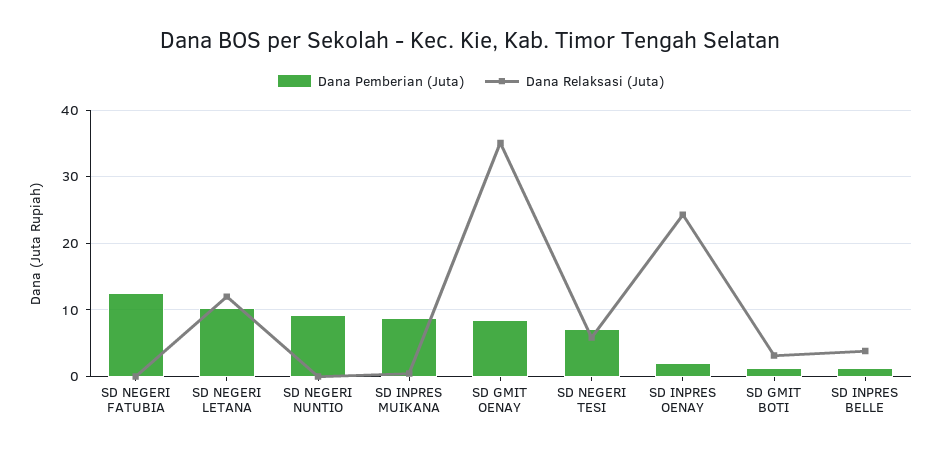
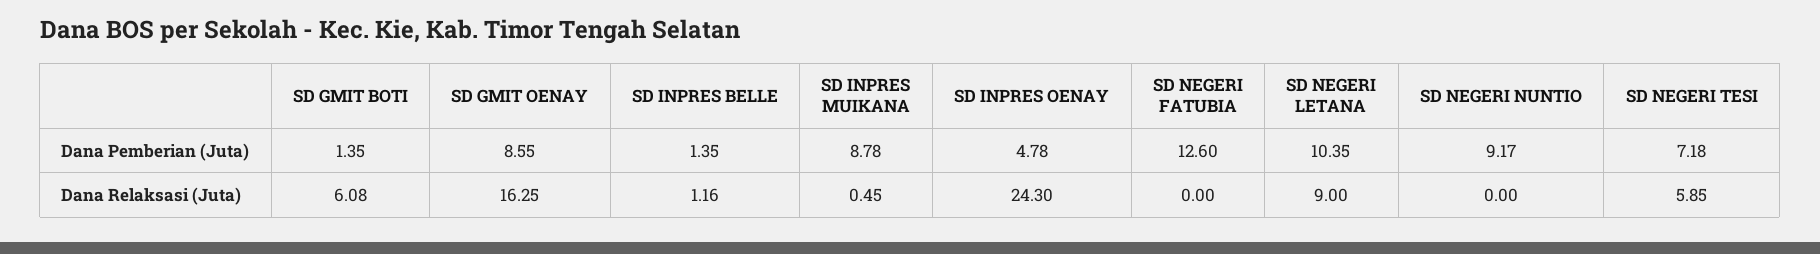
  {
    "Dana Pemberian (Juta)": {
      "SD NEGERI FATUBIA": 12.6,
      "SD NEGERI LETANA": 10.35,
      "SD NEGERI NUNTIO": 9.17,
      "SD INPRES MUIKANA": 8.78,
      "SD GMIT OENAY": 8.55,
      "SD NEGERI TESI": 7.18,
-     "SD INPRES OENAY": 2,
+     "SD INPRES OENAY": 4.78,
      "SD GMIT BOTI": 1.35,
      "SD INPRES BELLE": 1.35
    },
    "Dana Relaksasi (Juta)": {
      "SD NEGERI FATUBIA": 0,
-     "SD NEGERI LETANA": 12,
+     "SD NEGERI LETANA": 9,
      "SD NEGERI NUNTIO": 0,
      "SD INPRES MUIKANA": 0.45,
-     "SD GMIT OENAY": 35,
+     "SD GMIT OENAY": 16.25,
      "SD NEGERI TESI": 5.85,
      "SD INPRES OENAY": 24.3,
-     "SD GMIT BOTI": 3,
+     "SD GMIT BOTI": 6.08,
-     "SD INPRES BELLE": 4
+     "SD INPRES BELLE": 1.16
    }
  }

